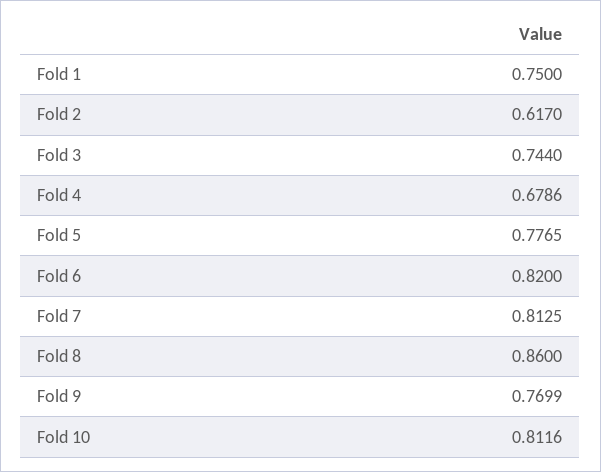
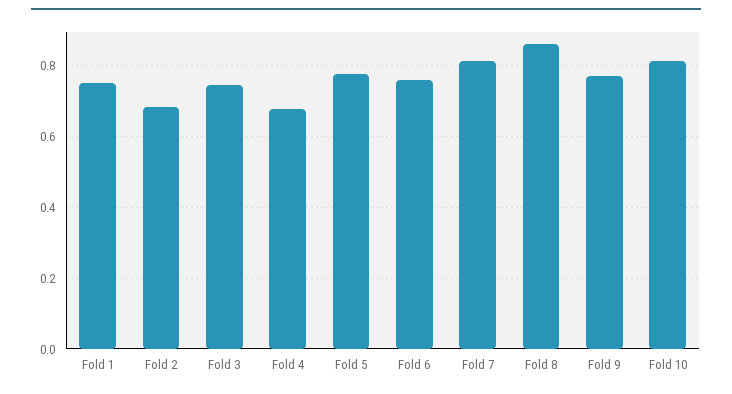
  {
    "Fold 1": 0.75,
-   "Fold 2": 0.617,
+   "Fold 2": 0.68,
    "Fold 3": 0.744,
    "Fold 4": 0.6786,
    "Fold 5": 0.7765,
-   "Fold 6": 0.82,
+   "Fold 6": 0.76,
    "Fold 7": 0.8125,
    "Fold 8": 0.86,
    "Fold 9": 0.7699,
    "Fold 10": 0.8116
  }

